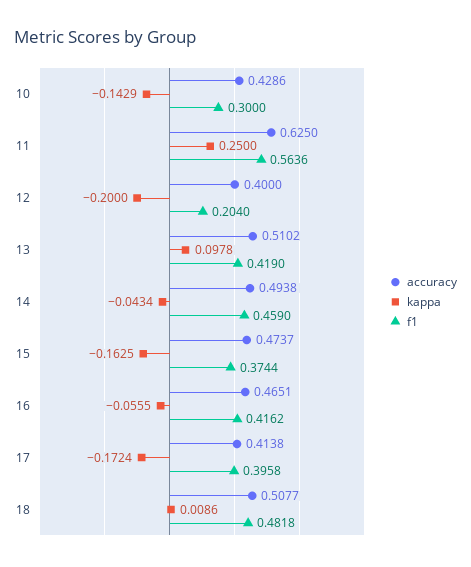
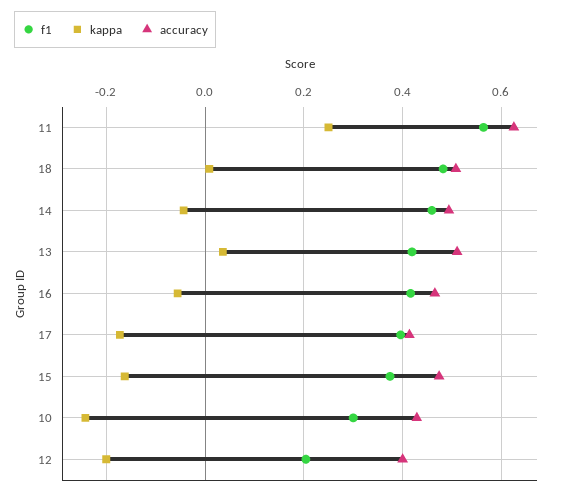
  {
    "accuracy": {
      "10": 0.4286,
      "11": 0.625,
      "12": 0.4,
      "13": 0.5102,
      "14": 0.4938,
      "15": 0.4737,
      "16": 0.4651,
      "17": 0.4138,
      "18": 0.5077
    },
    "kappa": {
-     "10": -0.1429,
+     "10": -0.24,
      "11": 0.25,
      "12": -0.2,
-     "13": 0.0978,
+     "13": 0.04,
      "14": -0.0434,
      "15": -0.1625,
      "16": -0.0555,
      "17": -0.1724,
      "18": 0.0086
    },
    "f1": {
      "10": 0.3,
      "11": 0.5636,
      "12": 0.204,
      "13": 0.419,
      "14": 0.459,
      "15": 0.3744,
      "16": 0.4162,
      "17": 0.3958,
      "18": 0.4818
    }
  }

